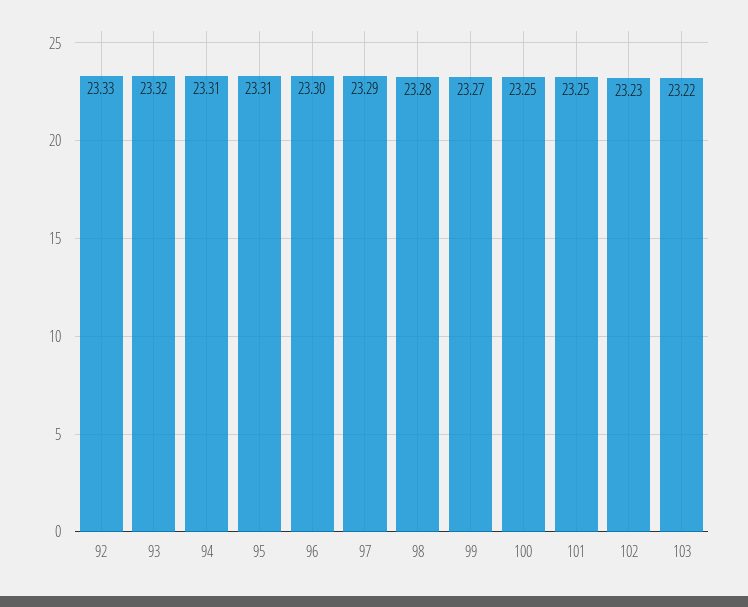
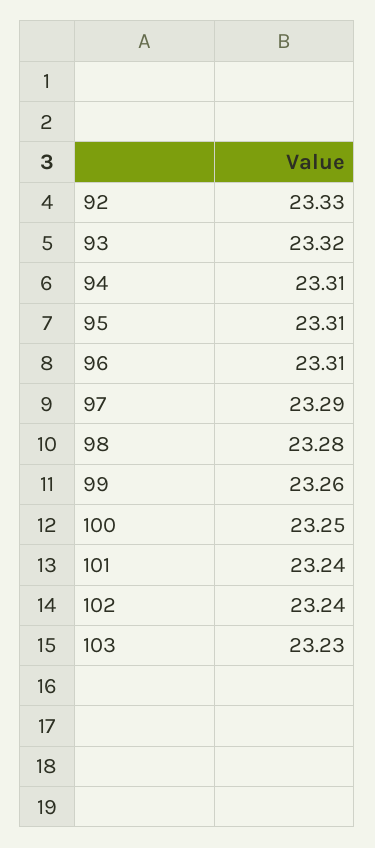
  {
    "92": 23.33,
    "93": 23.32,
    "94": 23.31,
    "95": 23.31,
-   "96": 23.3,
+   "96": 23.31,
    "97": 23.29,
    "98": 23.28,
-   "99": 23.27,
+   "99": 23.26,
    "100": 23.25,
-   "101": 23.25,
+   "101": 23.24,
-   "102": 23.23,
+   "102": 23.24,
-   "103": 23.22
+   "103": 23.23
  }

